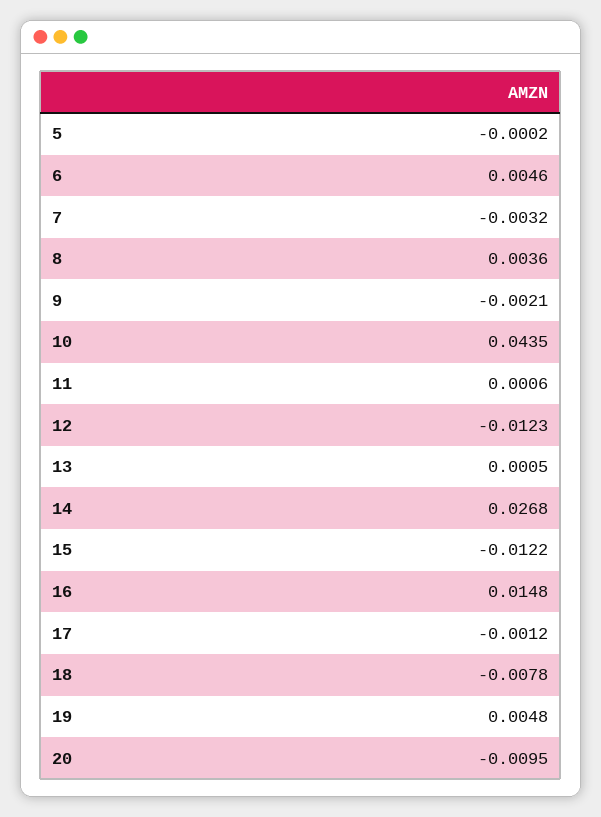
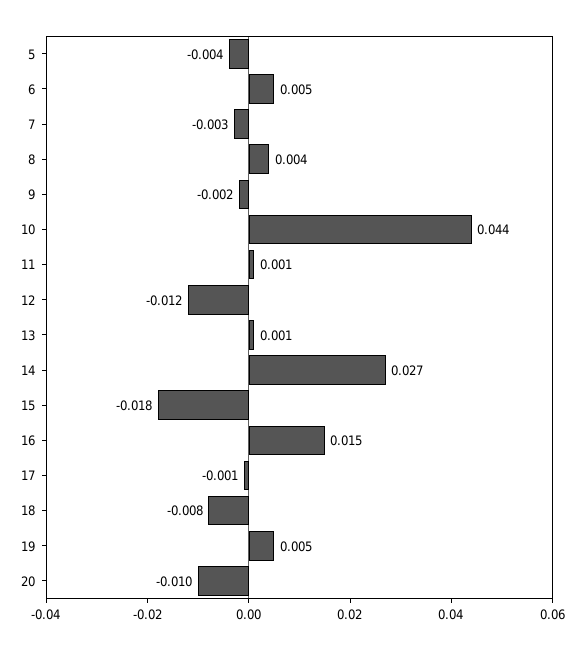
  {
-   "5": -0.0002,
+   "5": -0.004,
    "6": 0.0046,
    "7": -0.0032,
    "8": 0.0036,
    "9": -0.0021,
    "10": 0.0435,
    "11": 0.0006,
    "12": -0.0123,
    "13": 0.0005,
    "14": 0.0268,
-   "15": -0.0122,
+   "15": -0.018,
    "16": 0.0148,
    "17": -0.0012,
    "18": -0.0078,
    "19": 0.0048,
    "20": -0.0095
  }

